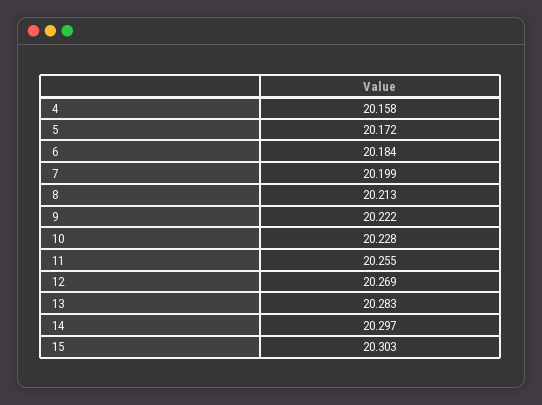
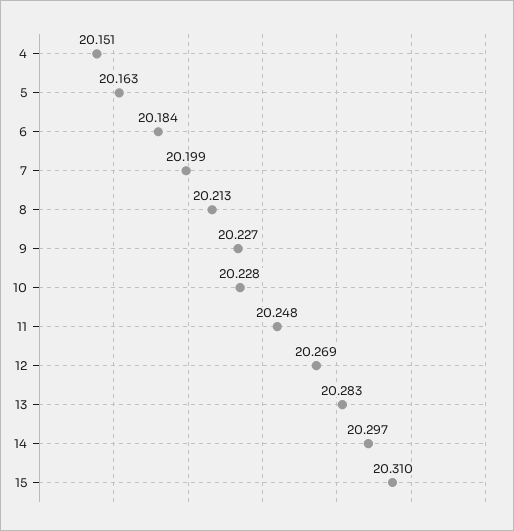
  {
-   "4": 20.158,
+   "4": 20.151,
-   "5": 20.172,
+   "5": 20.163,
    "6": 20.184,
    "7": 20.199,
    "8": 20.213,
-   "9": 20.222,
+   "9": 20.227,
    "10": 20.228,
-   "11": 20.255,
+   "11": 20.248,
    "12": 20.269,
    "13": 20.283,
    "14": 20.297,
-   "15": 20.303
+   "15": 20.31
  }

